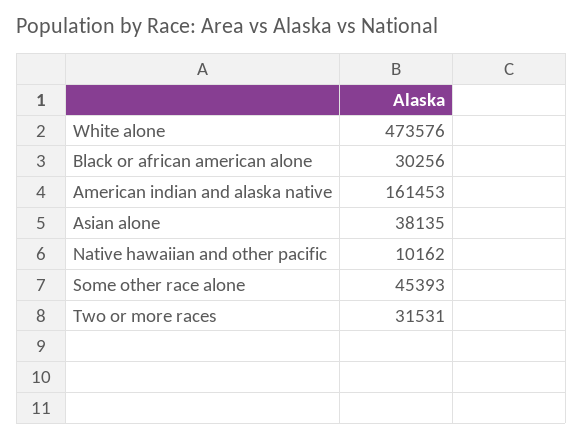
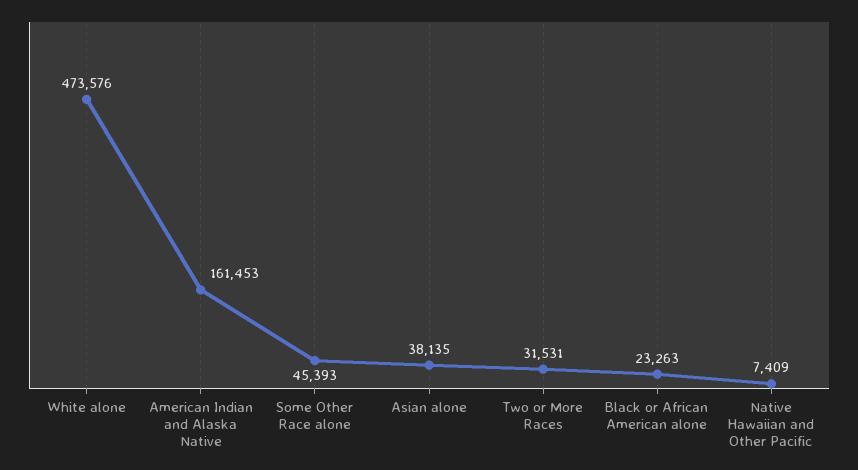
  {
    "White alone": 473576,
-   "Black or african american alone": 30256,
+   "Black or african american alone": 23263,
    "American indian and alaska native": 161453,
    "Asian alone": 38135,
-   "Native hawaiian and other pacific": 10162,
+   "Native hawaiian and other pacific": 7409,
    "Some other race alone": 45393,
    "Two or more races": 31531
  }

